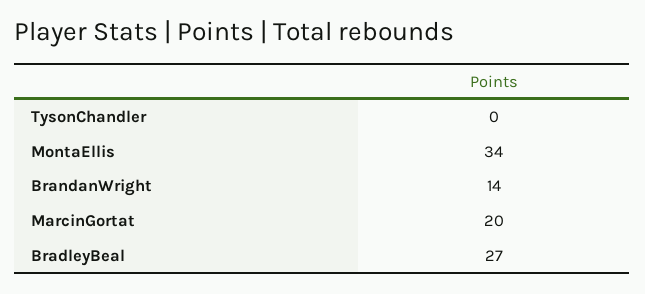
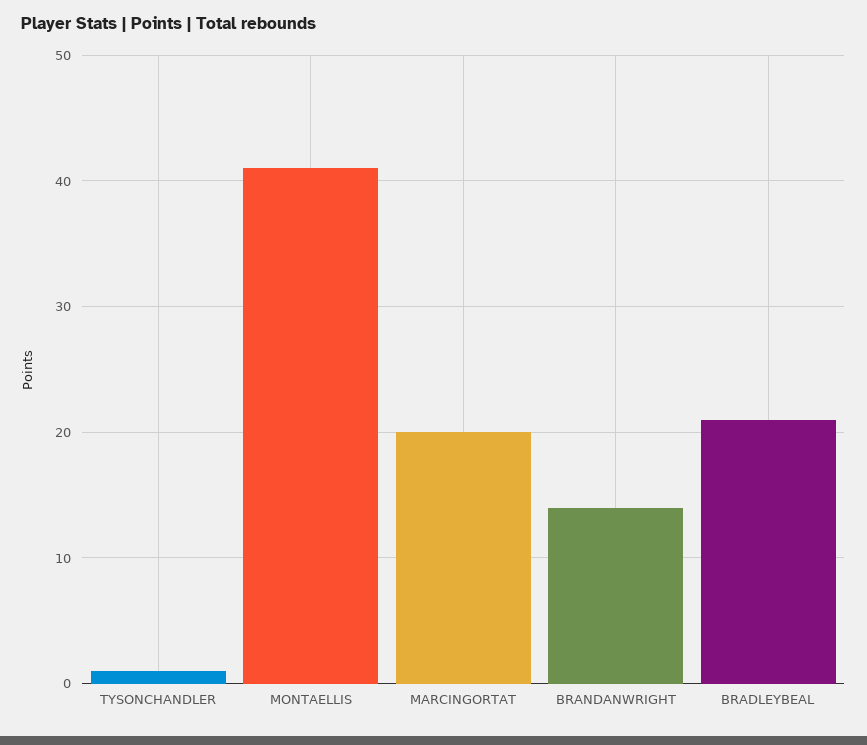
  {
-   "TysonChandler": 0,
+   "TysonChandler": 1,
-   "MontaEllis": 34,
+   "MontaEllis": 41,
    "BrandanWright": 14,
    "MarcinGortat": 20,
-   "BradleyBeal": 27
+   "BradleyBeal": 21
  }

